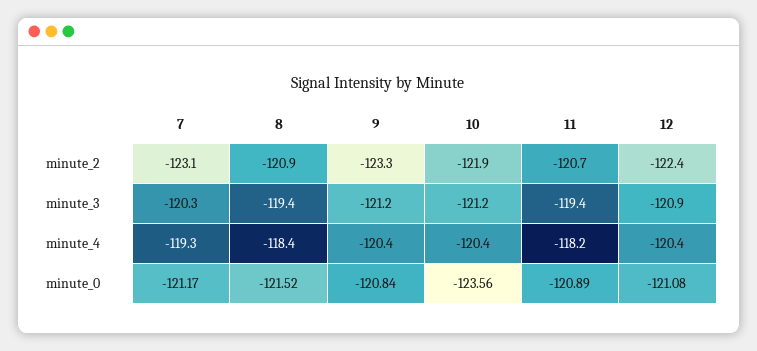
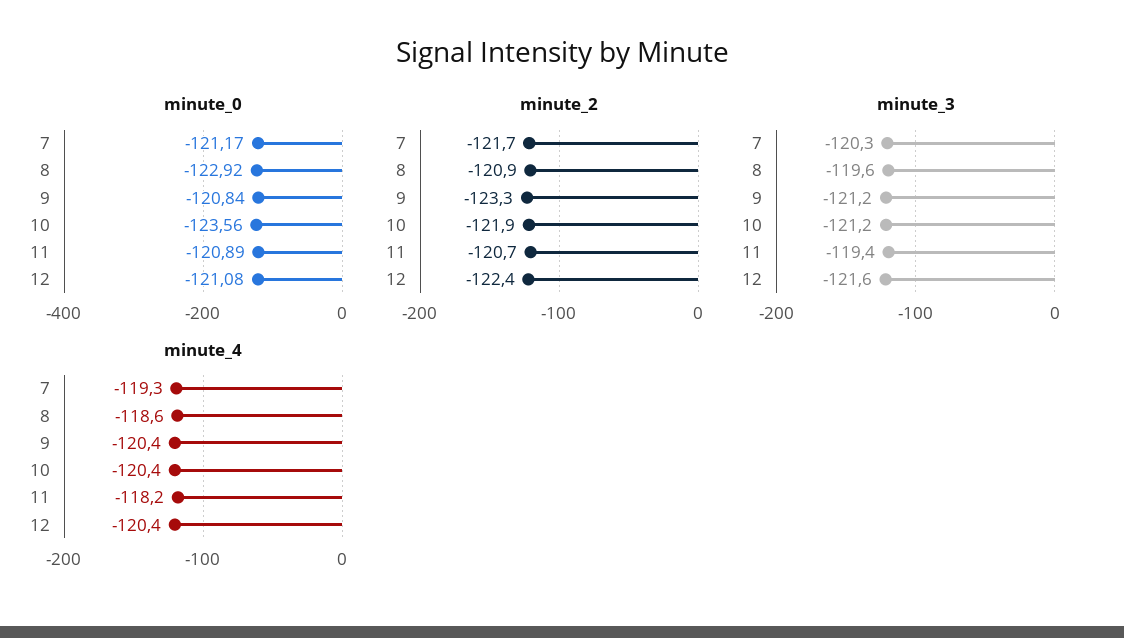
  {
    "minute_2": {
-     "7": -123.1,
+     "7": -121.7,
      "8": -120.9,
      "9": -123.3,
      "10": -121.9,
      "11": -120.7,
      "12": -122.4
    },
    "minute_3": {
      "7": -120.3,
-     "8": -119.4,
+     "8": -119.6,
      "9": -121.2,
      "10": -121.2,
      "11": -119.4,
-     "12": -120.9
+     "12": -121.6
    },
    "minute_4": {
      "7": -119.3,
-     "8": -118.4,
+     "8": -118.6,
      "9": -120.4,
      "10": -120.4,
      "11": -118.2,
      "12": -120.4
    },
    "minute_0": {
      "7": -121.17,
-     "8": -121.52,
+     "8": -122.92,
      "9": -120.84,
      "10": -123.56,
      "11": -120.89,
      "12": -121.08
    }
  }

